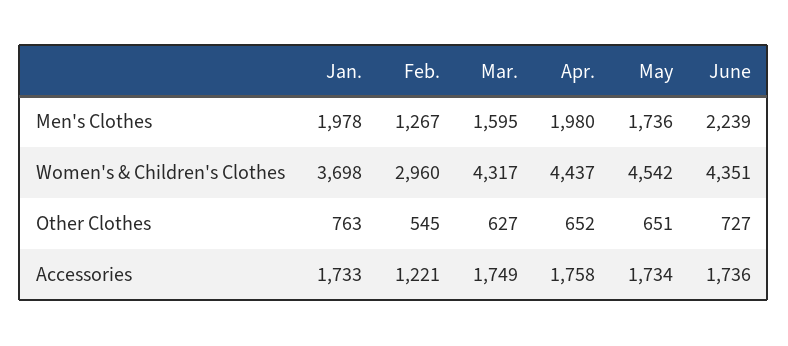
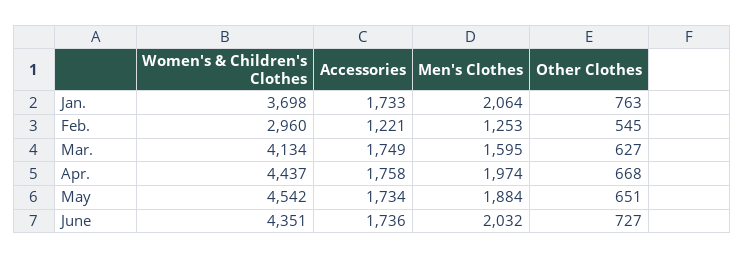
  {
    "Jan.": {
-     "Men's Clothes": 1978,
+     "Men's Clothes": 2064,
      "Women's & Children's Clothes": 3698,
      "Other Clothes": 763,
      "Accessories": 1733
    },
    "Feb.": {
-     "Men's Clothes": 1267,
+     "Men's Clothes": 1253,
      "Women's & Children's Clothes": 2960,
      "Other Clothes": 545,
      "Accessories": 1221
    },
    "Mar.": {
      "Men's Clothes": 1595,
-     "Women's & Children's Clothes": 4317,
+     "Women's & Children's Clothes": 4134,
      "Other Clothes": 627,
      "Accessories": 1749
    },
    "Apr.": {
-     "Men's Clothes": 1980,
+     "Men's Clothes": 1974,
      "Women's & Children's Clothes": 4437,
-     "Other Clothes": 652,
+     "Other Clothes": 668,
      "Accessories": 1758
    },
    "May": {
-     "Men's Clothes": 1736,
+     "Men's Clothes": 1884,
      "Women's & Children's Clothes": 4542,
      "Other Clothes": 651,
      "Accessories": 1734
    },
    "June": {
-     "Men's Clothes": 2239,
+     "Men's Clothes": 2032,
      "Women's & Children's Clothes": 4351,
      "Other Clothes": 727,
      "Accessories": 1736
    }
  }

